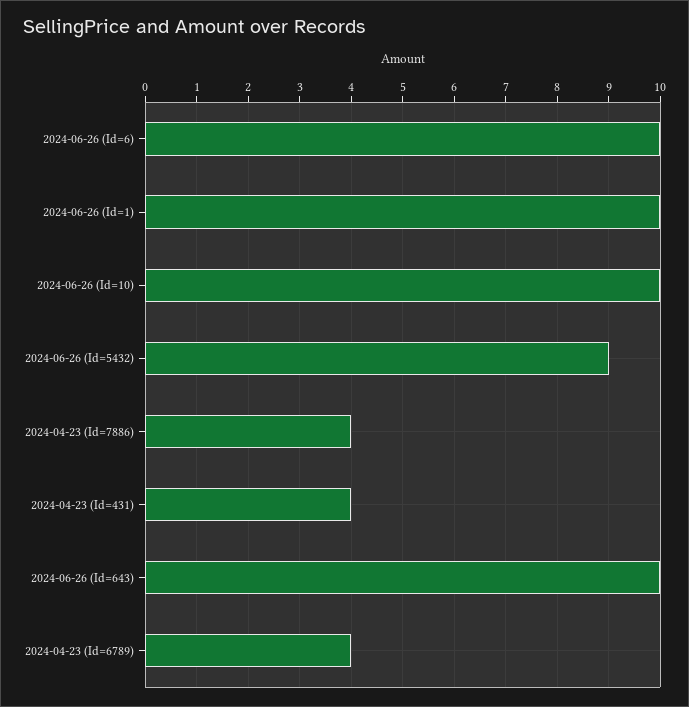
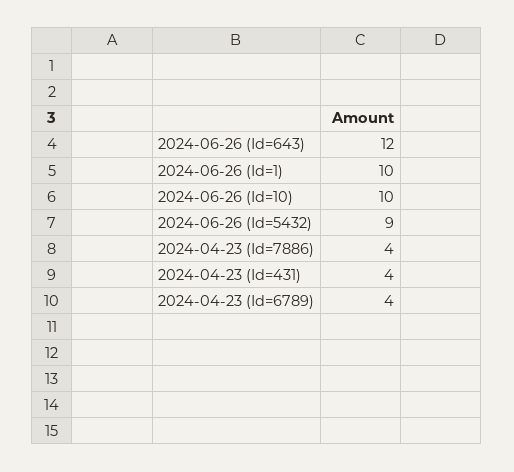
  {
-   "2024-06-26 (Id=6)": 10,
    "2024-06-26 (Id=1)": 10,
    "2024-06-26 (Id=10)": 10,
    "2024-06-26 (Id=5432)": 9,
    "2024-04-23 (Id=7886)": 4,
    "2024-04-23 (Id=431)": 4,
-   "2024-06-26 (Id=643)": 10,
+   "2024-06-26 (Id=643)": 12,
    "2024-04-23 (Id=6789)": 4
  }

